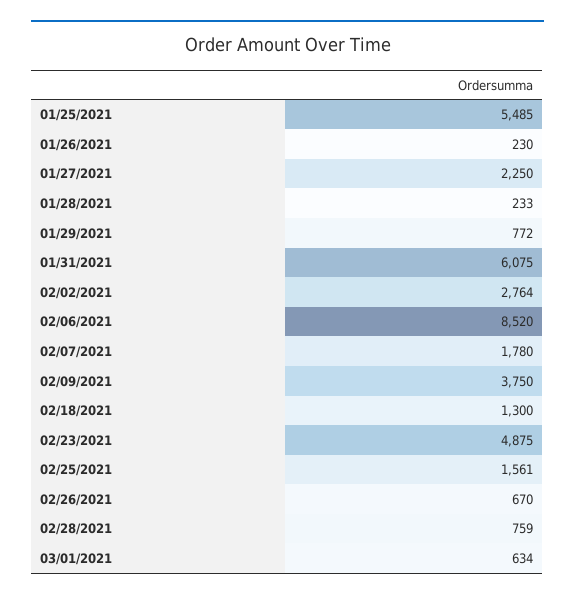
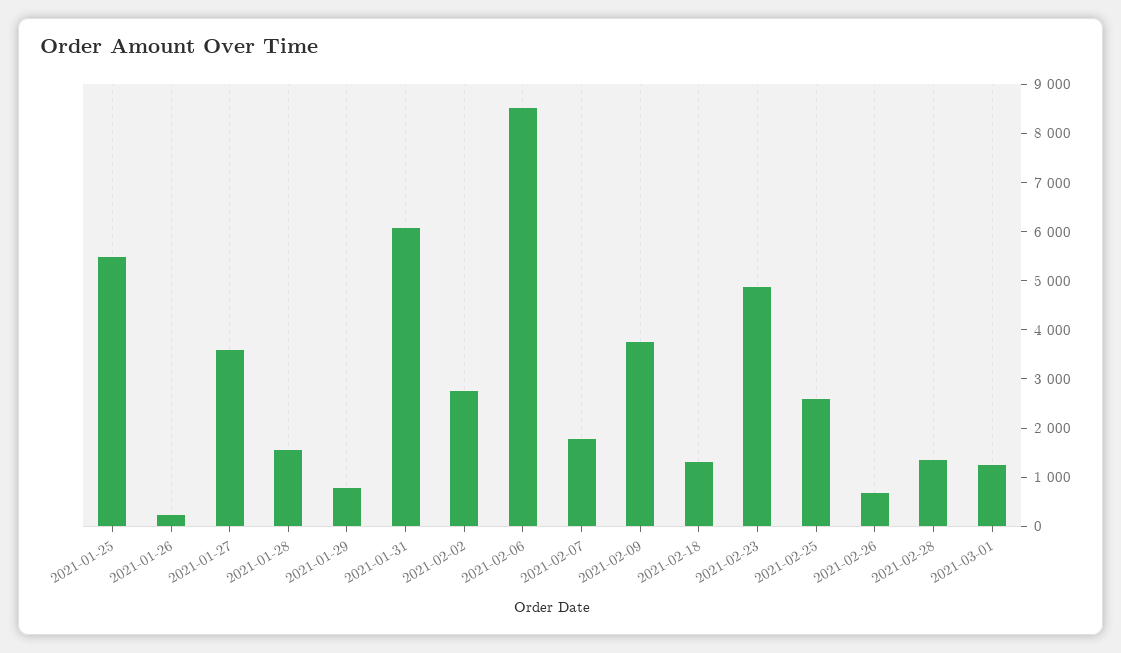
  {
    "01/25/2021": 5485,
    "01/26/2021": 230,
-   "01/27/2021": 2250,
+   "01/27/2021": 3600,
-   "01/28/2021": 233,
+   "01/28/2021": 1600,
    "01/29/2021": 772,
    "01/31/2021": 6075,
    "02/02/2021": 2764,
    "02/06/2021": 8520,
    "02/07/2021": 1780,
    "02/09/2021": 3750,
    "02/18/2021": 1300,
    "02/23/2021": 4875,
-   "02/25/2021": 1561,
+   "02/25/2021": 2600,
    "02/26/2021": 670,
-   "02/28/2021": 759,
+   "02/28/2021": 1400,
-   "03/01/2021": 634
+   "03/01/2021": 1200
  }

